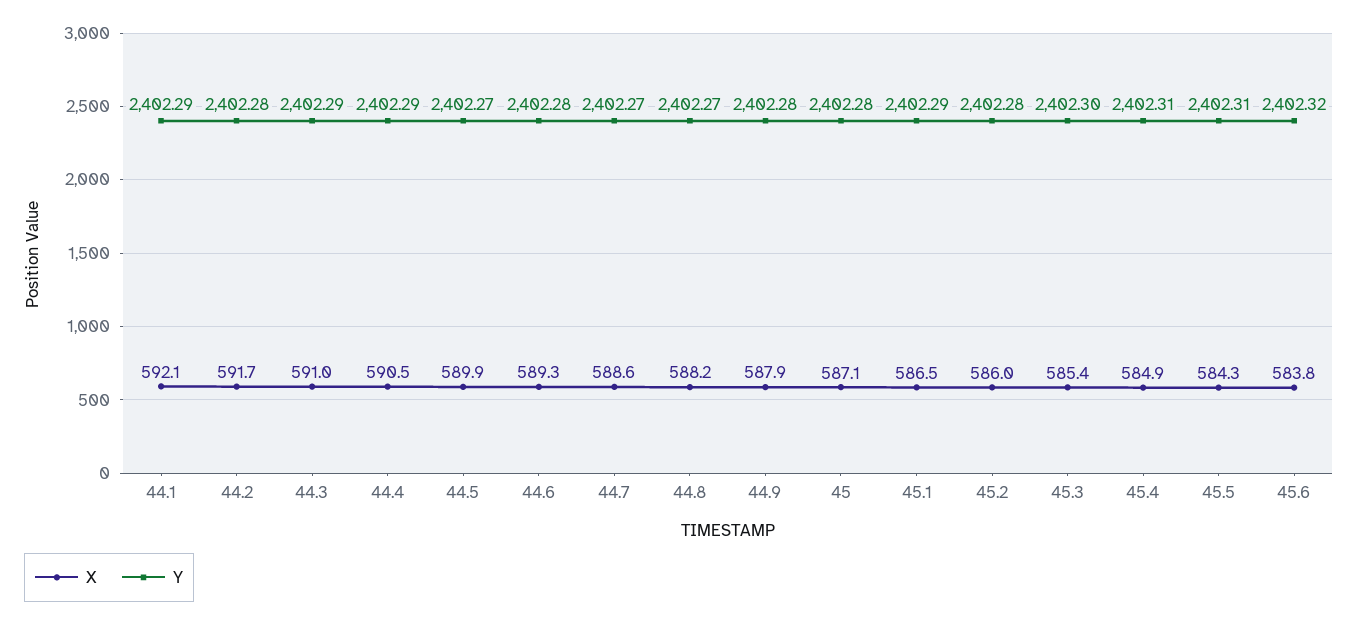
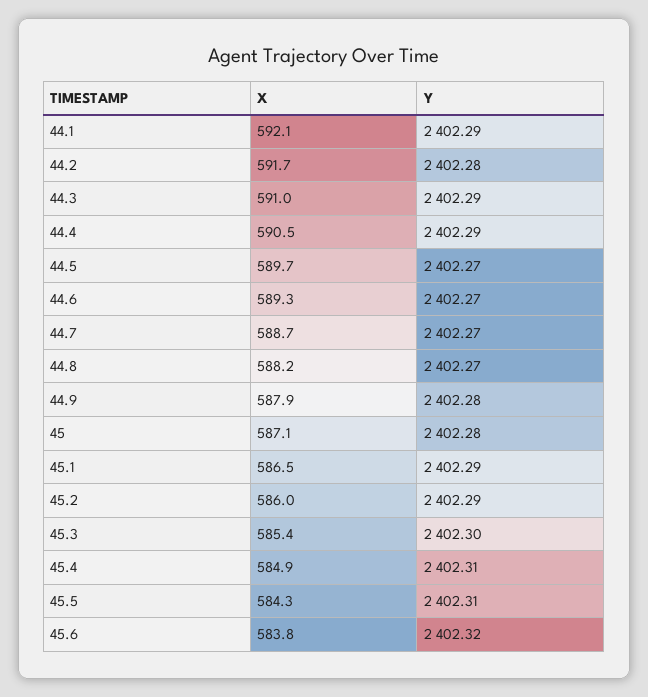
  {
    "X": {
      "44.1": 592.1,
      "44.2": 591.7,
      "44.3": 591,
      "44.4": 590.5,
-     "44.5": 589.9,
+     "44.5": 589.7,
      "44.6": 589.3,
-     "44.7": 588.6,
+     "44.7": 588.7,
      "44.8": 588.2,
      "44.9": 587.9,
      "45": 587.1,
      "45.1": 586.5,
      "45.2": 586,
      "45.3": 585.4,
      "45.4": 584.9,
      "45.5": 584.3,
      "45.6": 583.8
    },
    "Y": {
      "44.1": 2402.29,
      "44.2": 2402.28,
      "44.3": 2402.29,
      "44.4": 2402.29,
      "44.5": 2402.27,
-     "44.6": 2402.28,
+     "44.6": 2402.27,
      "44.7": 2402.27,
      "44.8": 2402.27,
      "44.9": 2402.28,
      "45": 2402.28,
      "45.1": 2402.29,
-     "45.2": 2402.28,
+     "45.2": 2402.29,
      "45.3": 2402.3,
      "45.4": 2402.31,
      "45.5": 2402.31,
      "45.6": 2402.32
    }
  }

